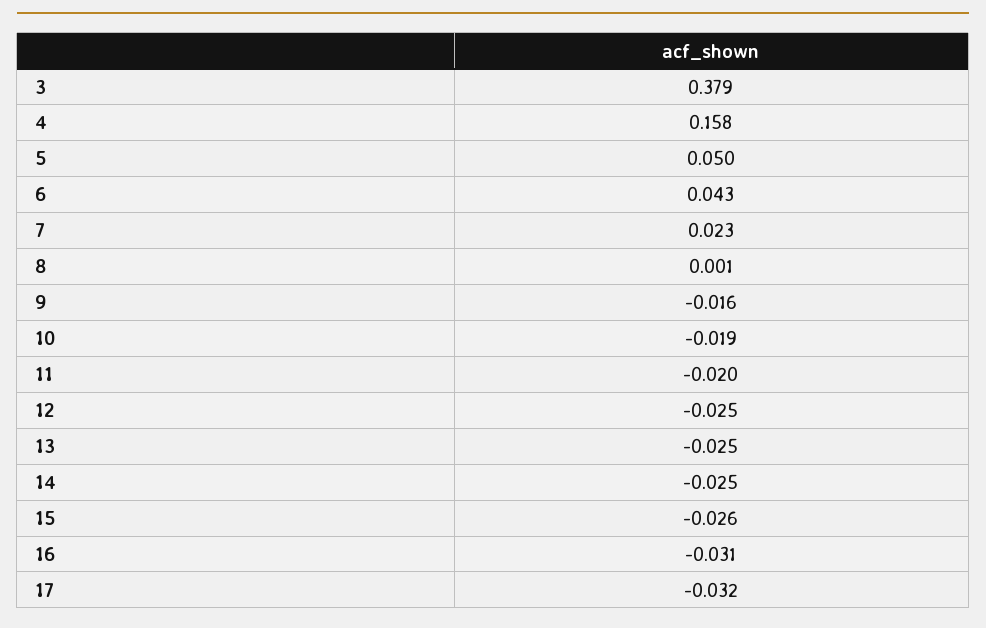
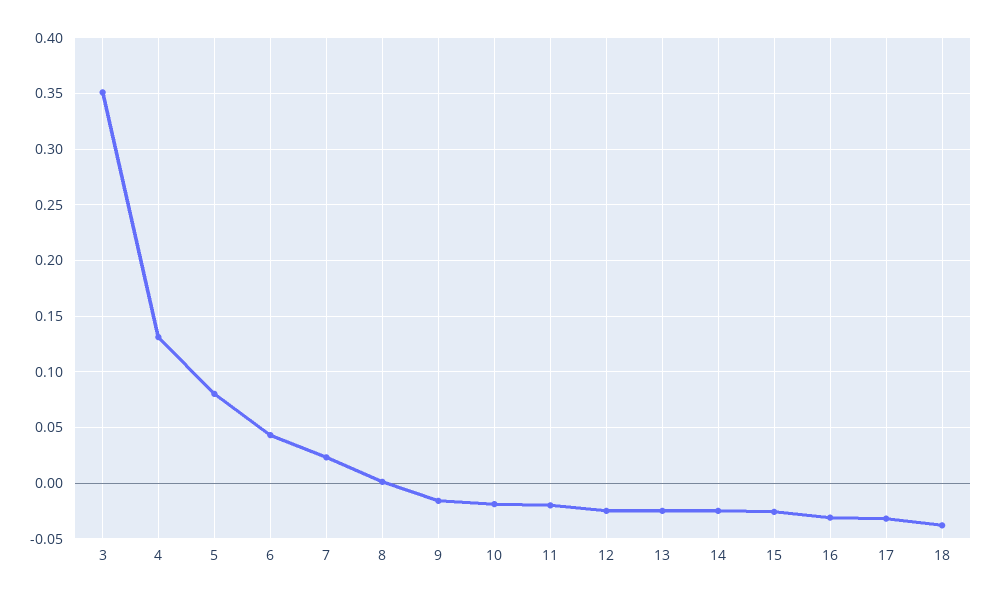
  {
-   "3": 0.379,
+   "3": 0.35,
-   "4": 0.158,
+   "4": 0.13,
-   "5": 0.05,
+   "5": 0.08,
    "6": 0.043,
    "7": 0.023,
    "8": 0.001,
    "9": -0.016,
    "10": -0.019,
    "11": -0.02,
    "12": -0.025,
    "13": -0.025,
    "14": -0.025,
    "15": -0.026,
    "16": -0.031,
-   "17": -0.032
+   "17": -0.032,
+   "18": -0.04
  }

